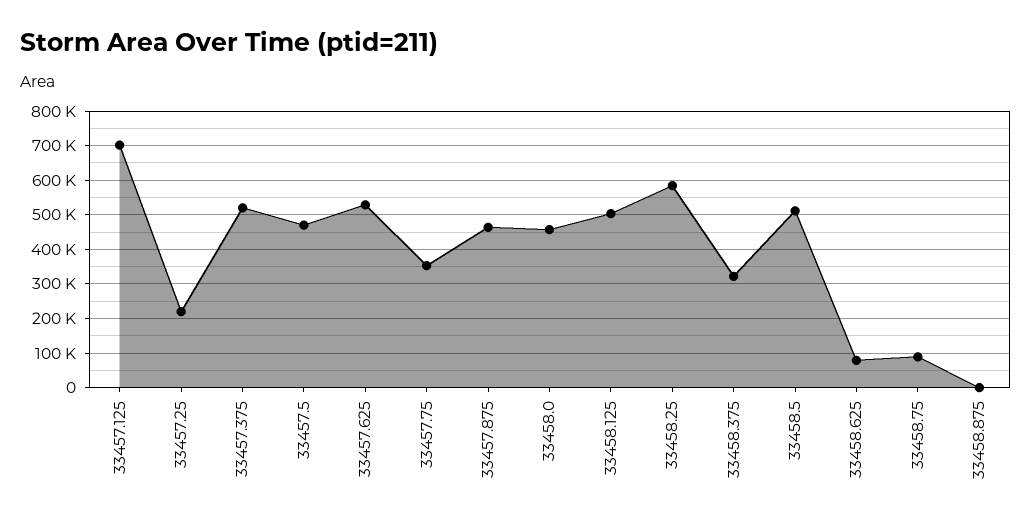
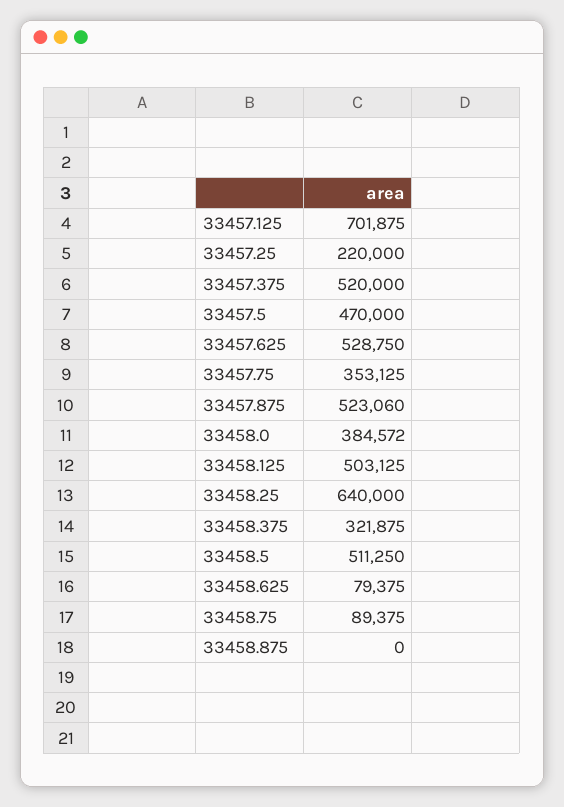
  {
    "33457.125": 701875,
    "33457.25": 220000,
    "33457.375": 520000,
    "33457.5": 470000,
    "33457.625": 528750,
    "33457.75": 353125,
-   "33457.875": 460000,
+   "33457.875": 523060,
-   "33458.0": 460000,
+   "33458.0": 384572,
    "33458.125": 503125,
-   "33458.25": 580000,
+   "33458.25": 640000,
    "33458.375": 321875,
    "33458.5": 511250,
    "33458.625": 79375,
    "33458.75": 89375,
    "33458.875": 0
  }

